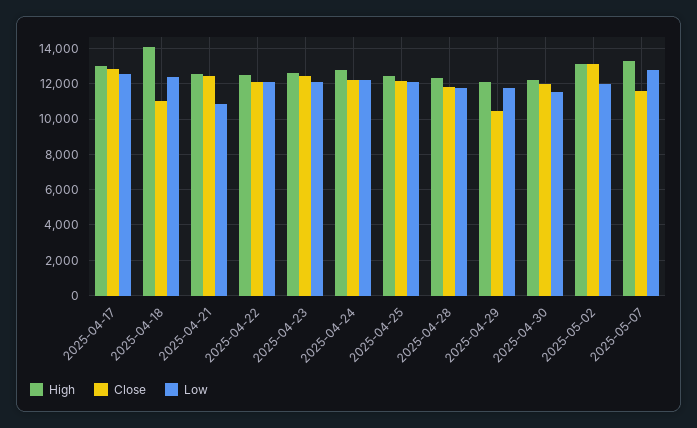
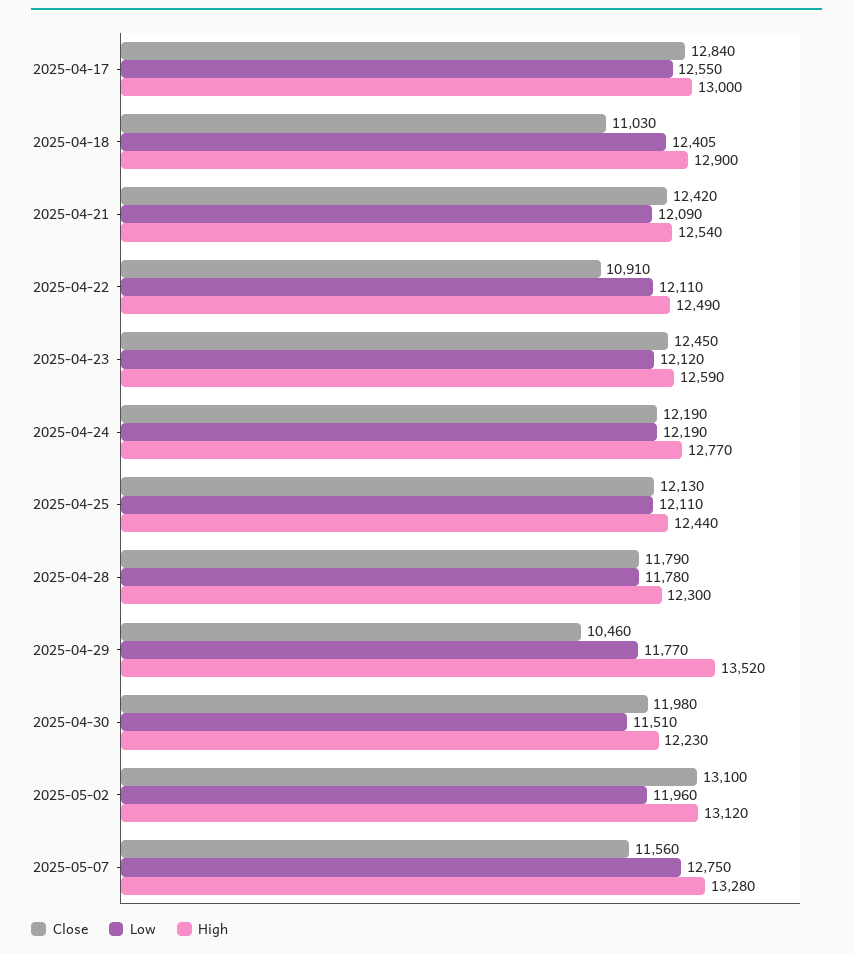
  {
    "High": {
      "2025-04-17": 13000,
-     "2025-04-18": 14000,
+     "2025-04-18": 12900,
      "2025-04-21": 12540,
      "2025-04-22": 12490,
      "2025-04-23": 12590,
      "2025-04-24": 12770,
      "2025-04-25": 12440,
      "2025-04-28": 12300,
-     "2025-04-29": 12000,
+     "2025-04-29": 13520,
      "2025-04-30": 12230,
      "2025-05-02": 13120,
      "2025-05-07": 13280
    },
    "Close": {
      "2025-04-17": 12840,
      "2025-04-18": 11030,
      "2025-04-21": 12420,
-     "2025-04-22": 12000,
+     "2025-04-22": 10910,
      "2025-04-23": 12450,
      "2025-04-24": 12190,
      "2025-04-25": 12130,
      "2025-04-28": 11790,
      "2025-04-29": 10460,
      "2025-04-30": 11980,
      "2025-05-02": 13100,
      "2025-05-07": 11560
    },
    "Low": {
      "2025-04-17": 12550,
      "2025-04-18": 12405,
-     "2025-04-21": 11000,
+     "2025-04-21": 12090,
      "2025-04-22": 12110,
      "2025-04-23": 12120,
      "2025-04-24": 12190,
      "2025-04-25": 12110,
      "2025-04-28": 11780,
      "2025-04-29": 11770,
      "2025-04-30": 11510,
      "2025-05-02": 11960,
      "2025-05-07": 12750
    }
  }

